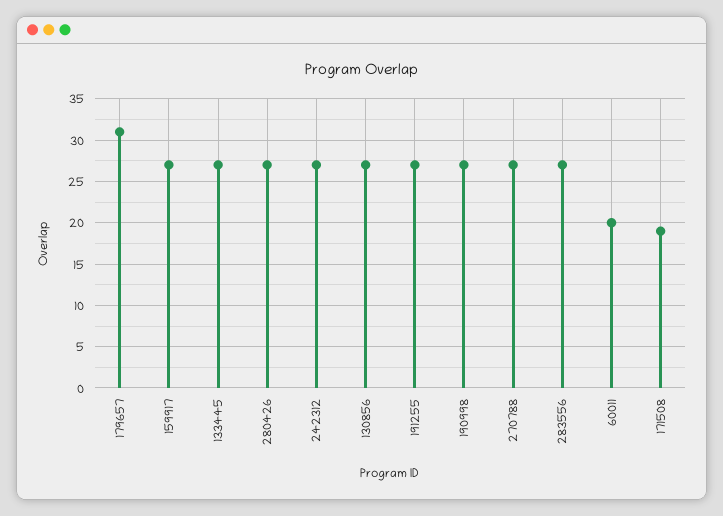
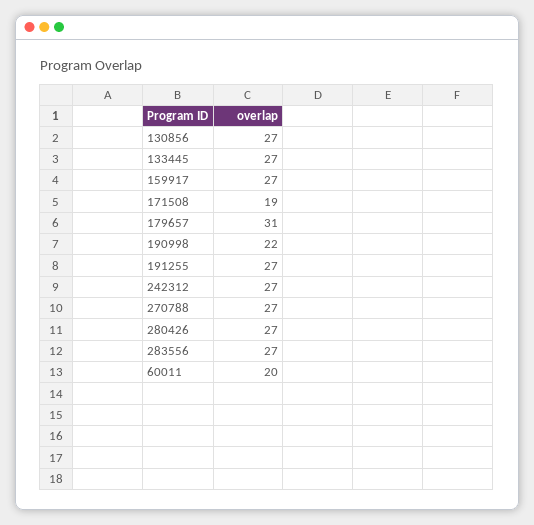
  {
    "179657": 31,
    "159917": 27,
    "133445": 27,
    "280426": 27,
    "242312": 27,
    "130856": 27,
    "191255": 27,
-   "190998": 27,
+   "190998": 22,
    "270788": 27,
    "283556": 27,
    "60011": 20,
    "171508": 19
  }

